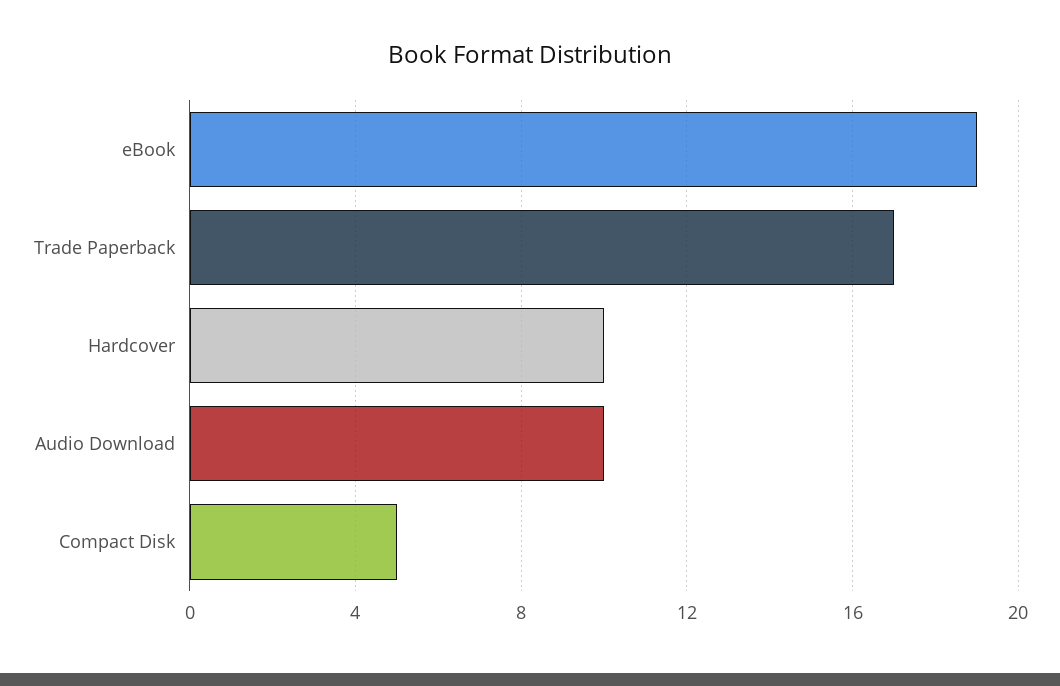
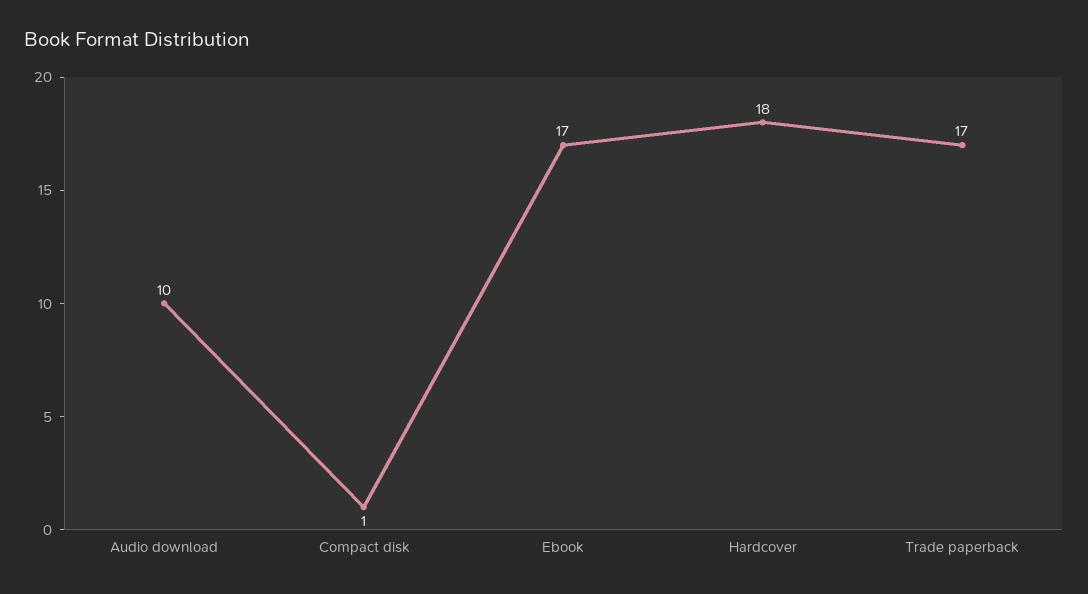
  {
-   "eBook": 19,
+   "eBook": 17,
    "Trade Paperback": 17,
-   "Hardcover": 10,
+   "Hardcover": 18,
    "Audio Download": 10,
-   "Compact Disk": 5
+   "Compact Disk": 1
  }

